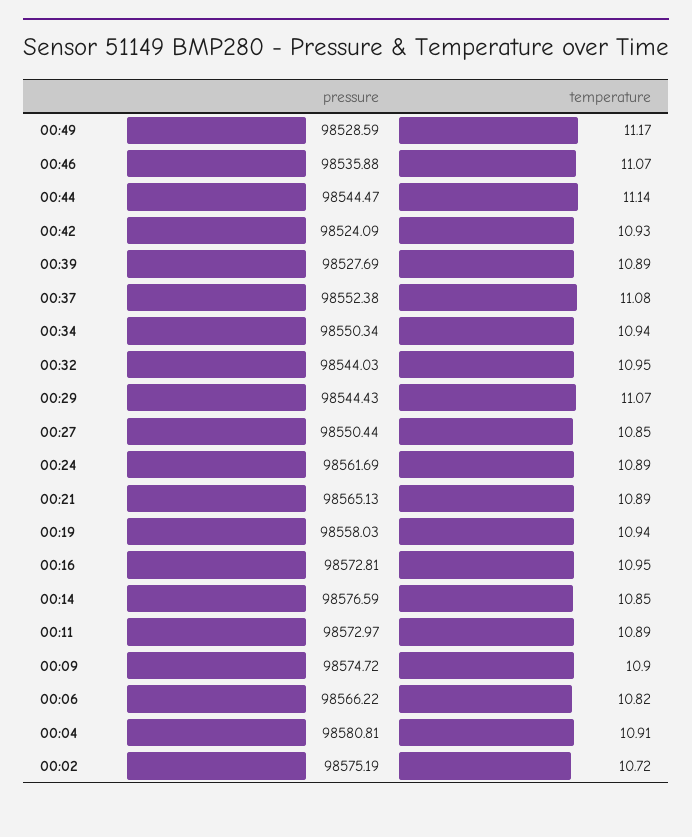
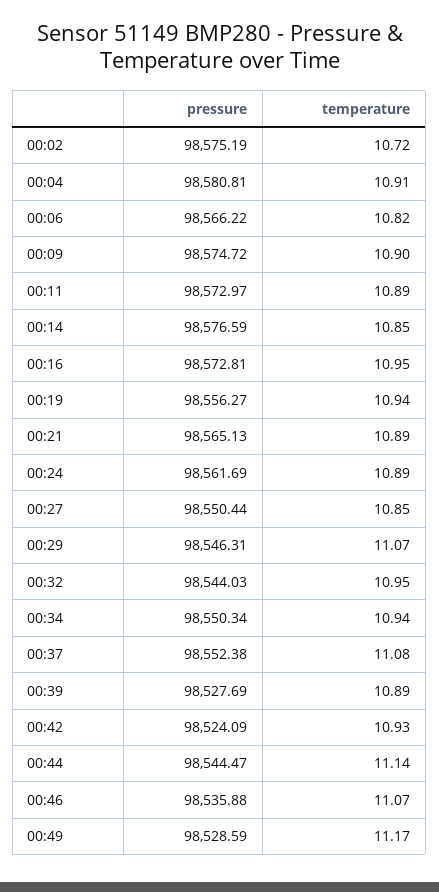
  {
    "pressure": {
      "00:49": 98528.59,
      "00:46": 98535.88,
      "00:44": 98544.47,
      "00:42": 98524.09,
      "00:39": 98527.69,
      "00:37": 98552.38,
      "00:34": 98550.34,
      "00:32": 98544.03,
-     "00:29": 98544.43,
+     "00:29": 98546.31,
      "00:27": 98550.44,
      "00:24": 98561.69,
      "00:21": 98565.13,
-     "00:19": 98558.03,
+     "00:19": 98556.27,
      "00:16": 98572.81,
      "00:14": 98576.59,
      "00:11": 98572.97,
      "00:09": 98574.72,
      "00:06": 98566.22,
      "00:04": 98580.81,
      "00:02": 98575.19
    },
    "temperature": {
      "00:49": 11.17,
      "00:46": 11.07,
      "00:44": 11.14,
      "00:42": 10.93,
      "00:39": 10.89,
      "00:37": 11.08,
      "00:34": 10.94,
      "00:32": 10.95,
      "00:29": 11.07,
      "00:27": 10.85,
      "00:24": 10.89,
      "00:21": 10.89,
      "00:19": 10.94,
      "00:16": 10.95,
      "00:14": 10.85,
      "00:11": 10.89,
      "00:09": 10.9,
      "00:06": 10.82,
      "00:04": 10.91,
      "00:02": 10.72
    }
  }

